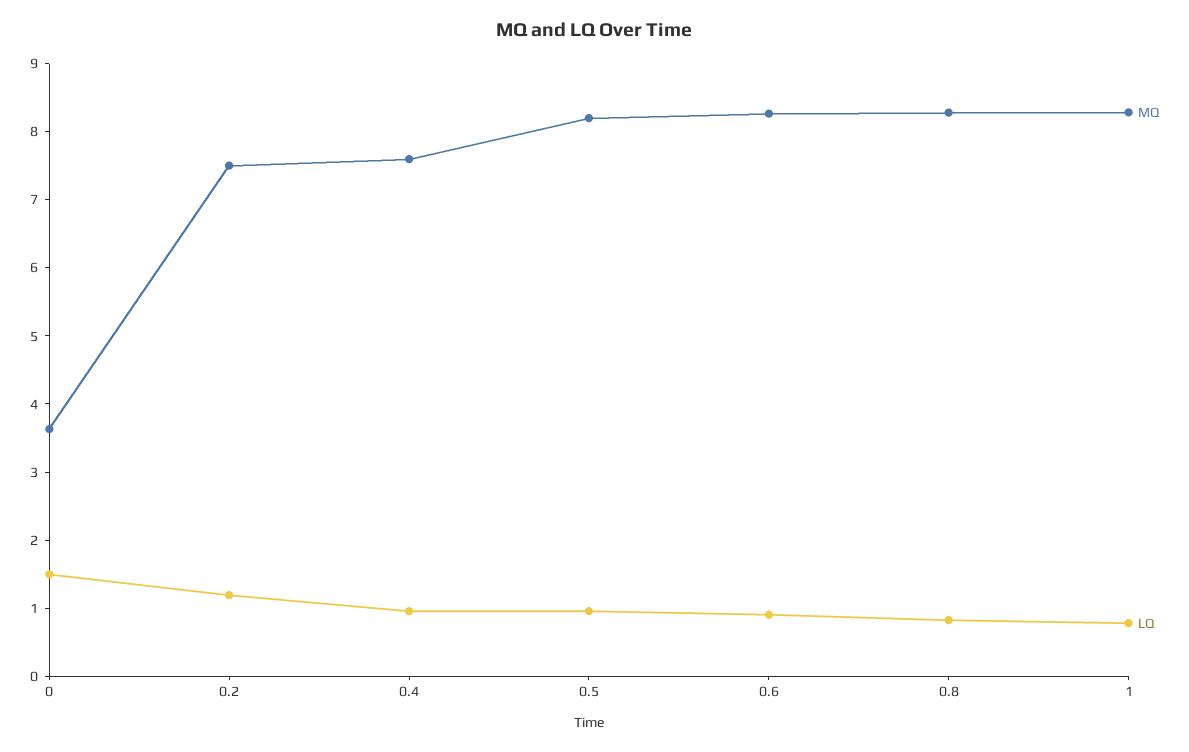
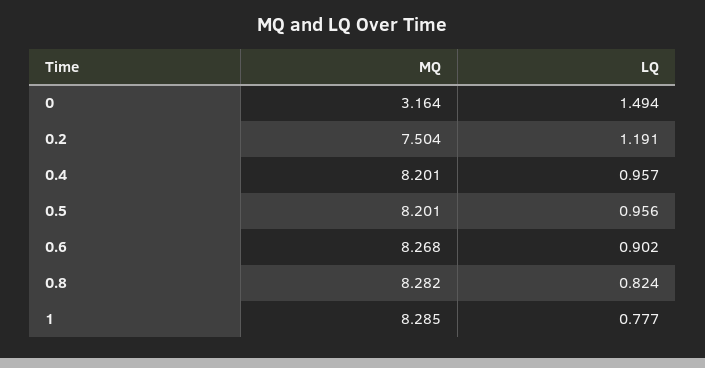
  {
    "MQ": {
-     "0": 3.6,
+     "0": 3.164,
      "0.2": 7.504,
-     "0.4": 7.6,
+     "0.4": 8.201,
      "0.5": 8.201,
      "0.6": 8.268,
      "0.8": 8.282,
      "1": 8.285
    },
    "LQ": {
      "0": 1.494,
      "0.2": 1.191,
      "0.4": 0.957,
      "0.5": 0.956,
      "0.6": 0.902,
      "0.8": 0.824,
      "1": 0.777
    }
  }

